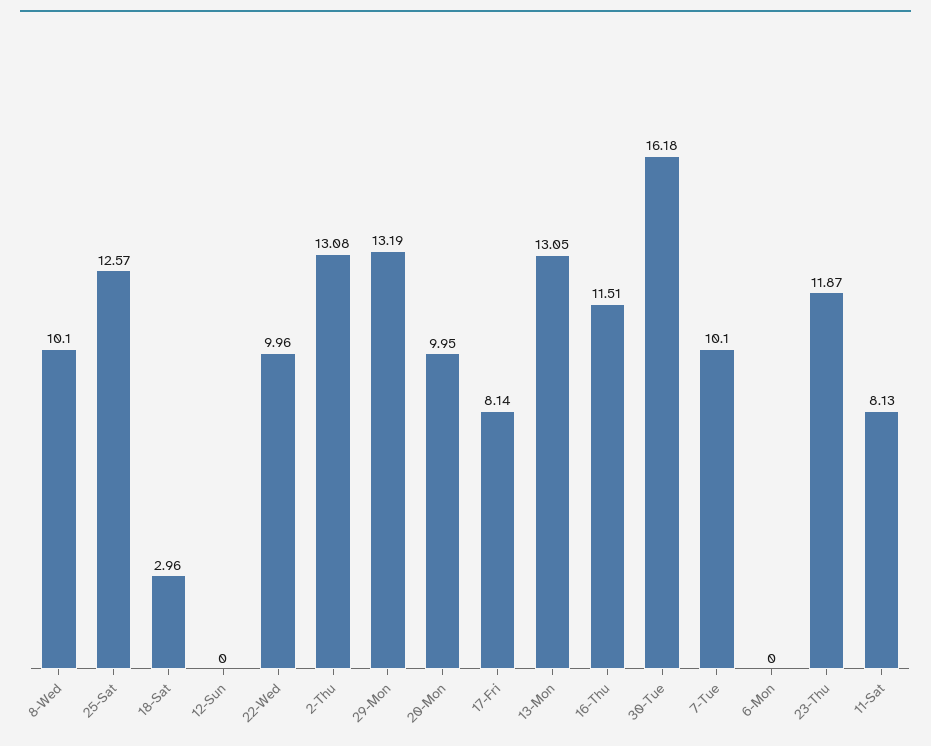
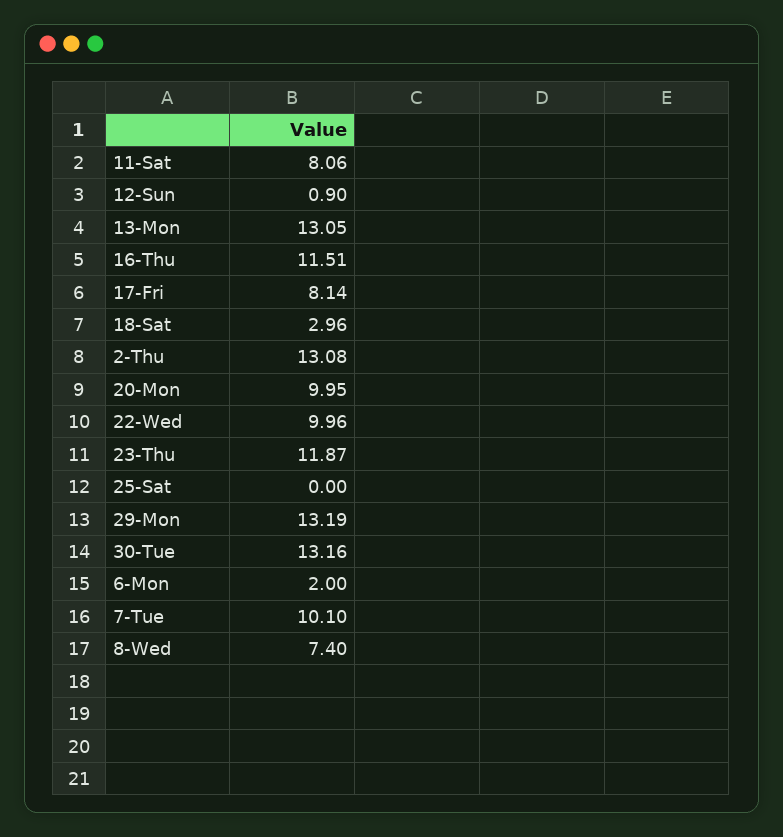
  {
-   "8-Wed": 10.1,
+   "8-Wed": 7.4,
-   "25-Sat": 12.57,
+   "25-Sat": 0,
    "18-Sat": 2.96,
-   "12-Sun": 0,
+   "12-Sun": 0.9,
    "22-Wed": 9.96,
    "2-Thu": 13.08,
    "29-Mon": 13.19,
    "20-Mon": 9.95,
    "17-Fri": 8.14,
    "13-Mon": 13.05,
    "16-Thu": 11.51,
-   "30-Tue": 16.18,
+   "30-Tue": 13.16,
    "7-Tue": 10.1,
-   "6-Mon": 0,
+   "6-Mon": 2,
    "23-Thu": 11.87,
-   "11-Sat": 8.13
+   "11-Sat": 8.06
  }

